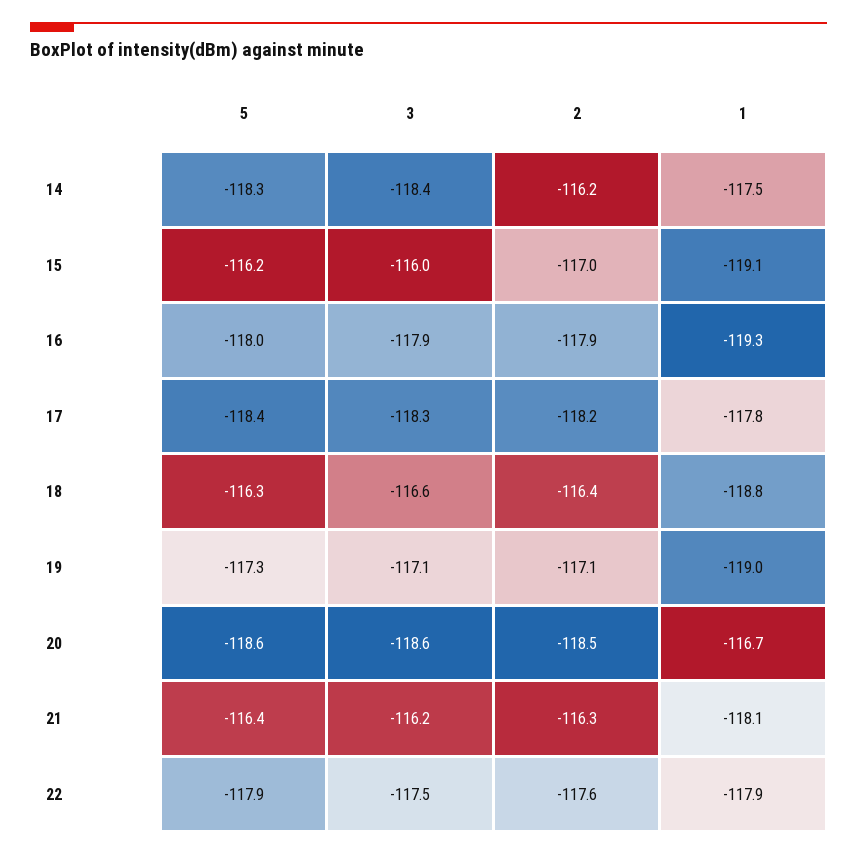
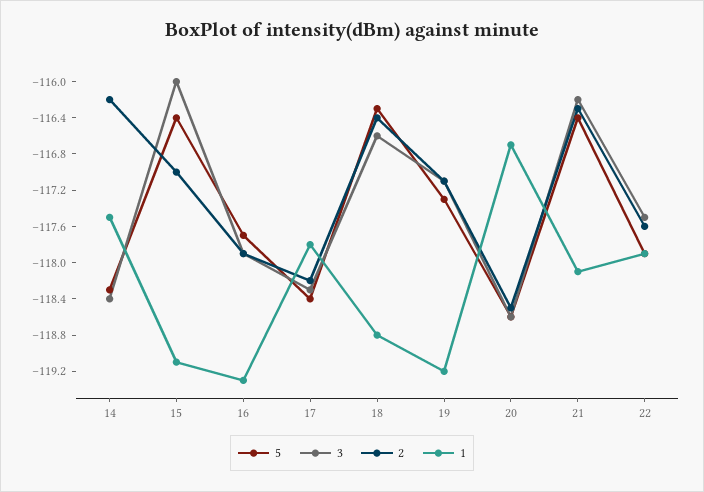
  {
    "5": {
      "14": -118.3,
-     "15": -116.2,
+     "15": -116.4,
-     "16": -118,
+     "16": -117.7,
      "17": -118.4,
      "18": -116.3,
      "19": -117.3,
      "20": -118.6,
      "21": -116.4,
      "22": -117.9
    },
    "3": {
      "14": -118.4,
      "15": -116,
      "16": -117.9,
      "17": -118.3,
      "18": -116.6,
      "19": -117.1,
      "20": -118.6,
      "21": -116.2,
      "22": -117.5
    },
    "2": {
      "14": -116.2,
      "15": -117,
      "16": -117.9,
      "17": -118.2,
      "18": -116.4,
      "19": -117.1,
      "20": -118.5,
      "21": -116.3,
      "22": -117.6
    },
    "1": {
      "14": -117.5,
      "15": -119.1,
      "16": -119.3,
      "17": -117.8,
      "18": -118.8,
-     "19": -119,
+     "19": -119.2,
      "20": -116.7,
      "21": -118.1,
      "22": -117.9
    }
  }

